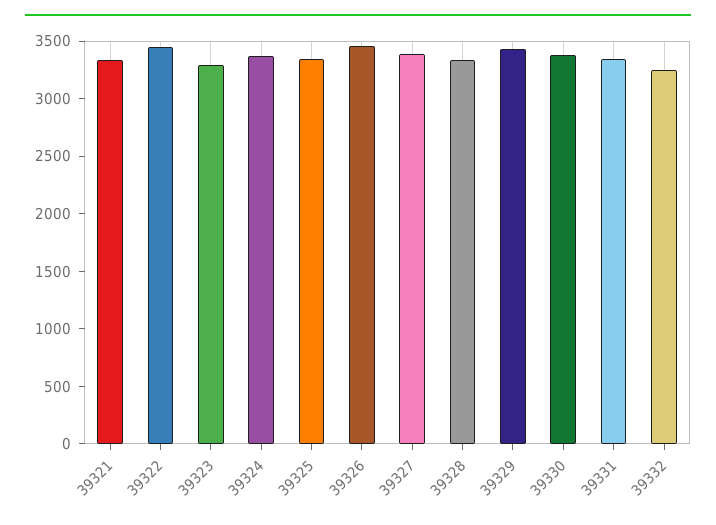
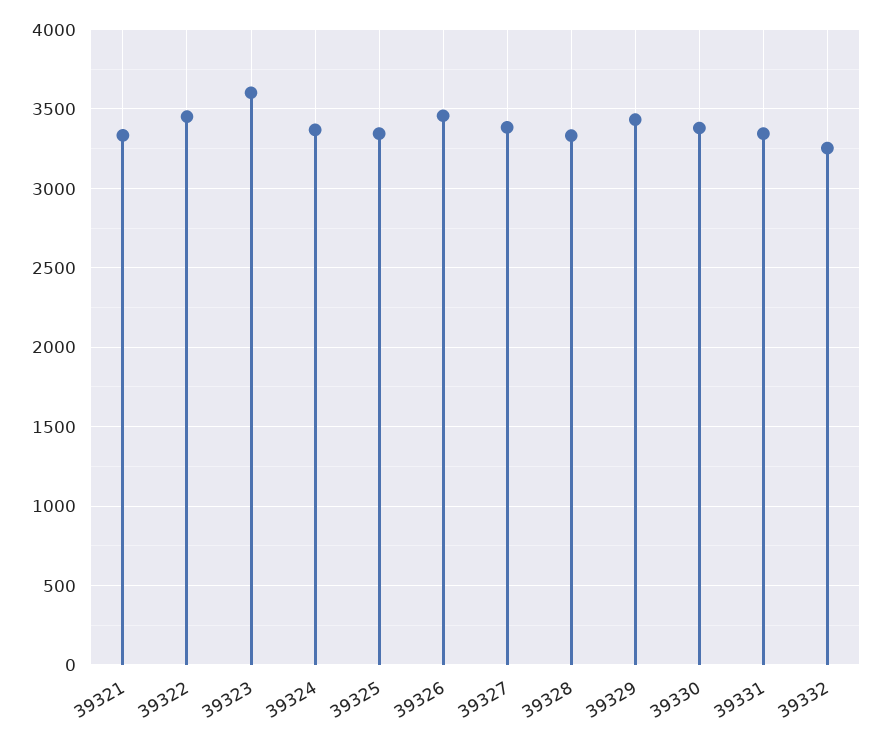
  {
    "39321": 3350,
    "39322": 3450,
-   "39323": 3300,
+   "39323": 3600,
    "39324": 3350,
    "39325": 3350,
    "39326": 3450,
    "39327": 3400,
    "39328": 3350,
    "39329": 3450,
    "39330": 3400,
    "39331": 3350,
    "39332": 3250
  }

